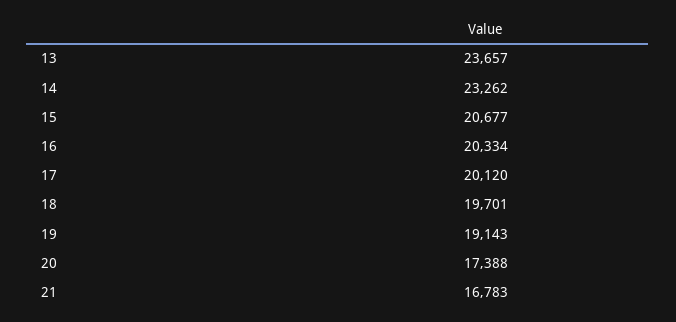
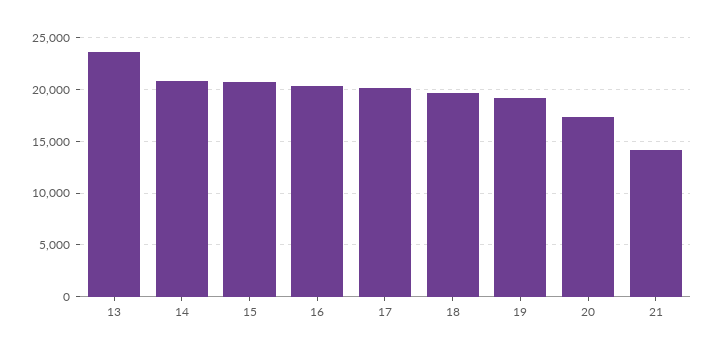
  {
    "13": 23657,
-   "14": 23262,
+   "14": 21000,
    "15": 20677,
    "16": 20334,
    "17": 20120,
    "18": 19701,
    "19": 19143,
    "20": 17388,
-   "21": 16783
+   "21": 14000
  }

